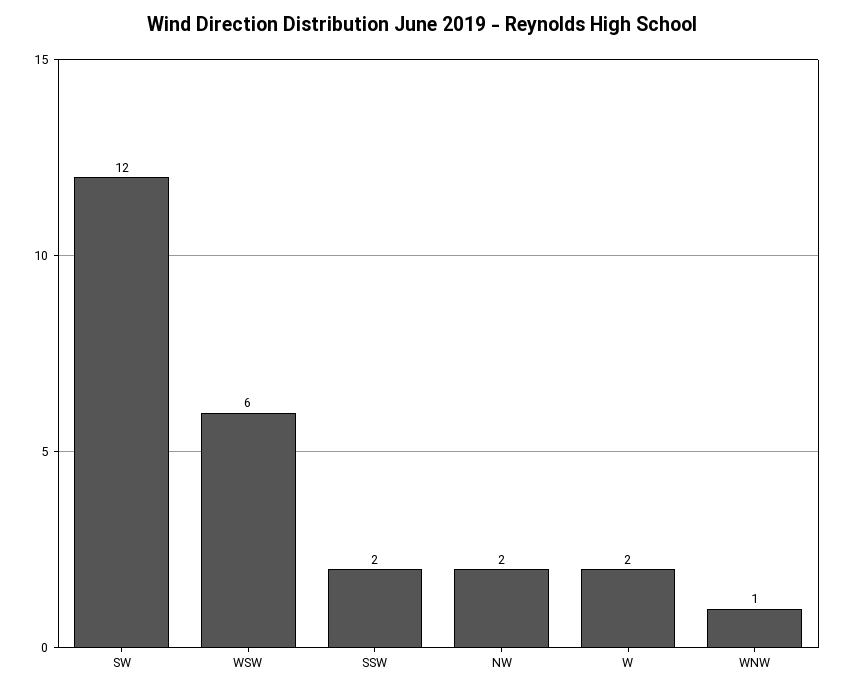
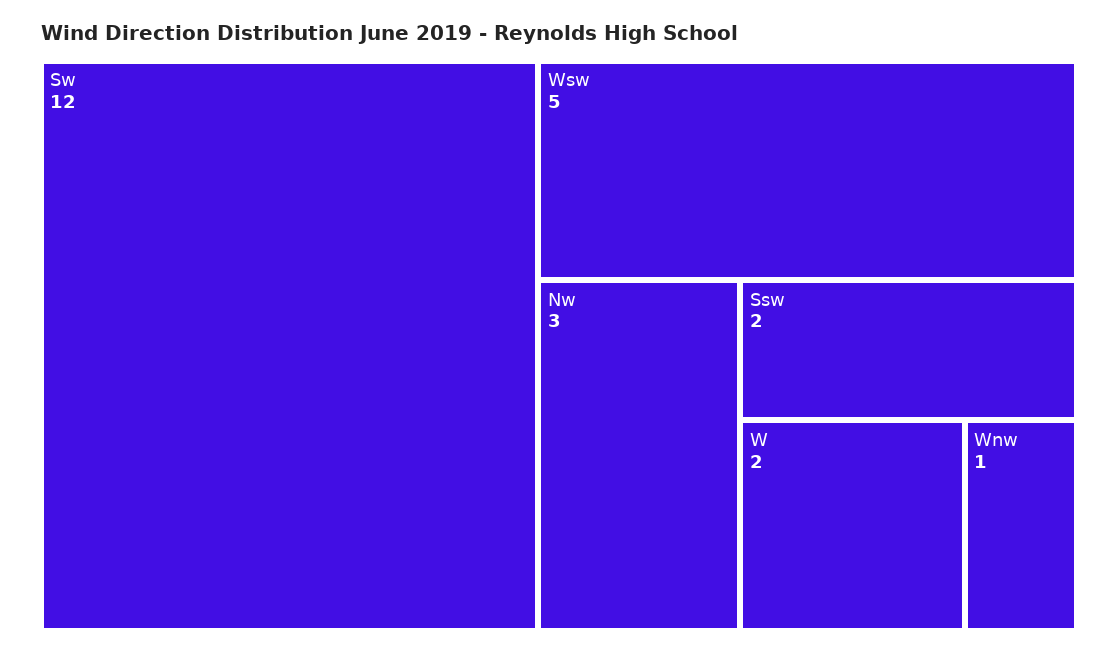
  {
    "SW": 12,
-   "WSW": 6,
+   "WSW": 5,
    "SSW": 2,
-   "NW": 2,
+   "NW": 3,
    "W": 2,
    "WNW": 1
  }

